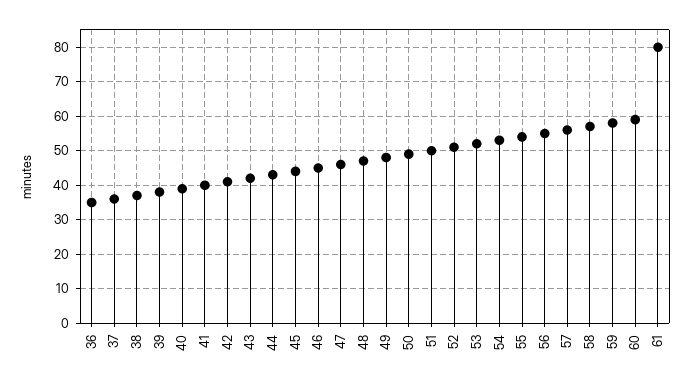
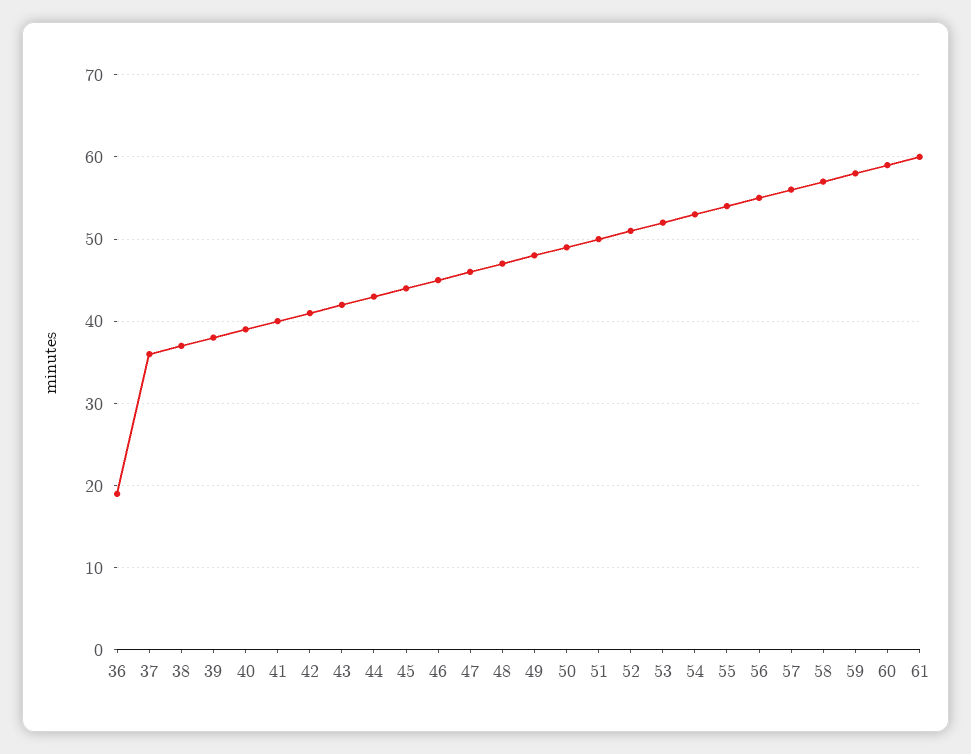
  {
-   "36": 35,
+   "36": 19,
    "37": 36,
    "38": 37,
    "39": 38,
    "40": 39,
    "41": 40,
    "42": 41,
    "43": 42,
    "44": 43,
    "45": 44,
    "46": 45,
    "47": 46,
    "48": 47,
    "49": 48,
    "50": 49,
    "51": 50,
    "52": 51,
    "53": 52,
    "54": 53,
    "55": 54,
    "56": 55,
    "57": 56,
    "58": 57,
    "59": 58,
    "60": 59,
-   "61": 80
+   "61": 60
  }

